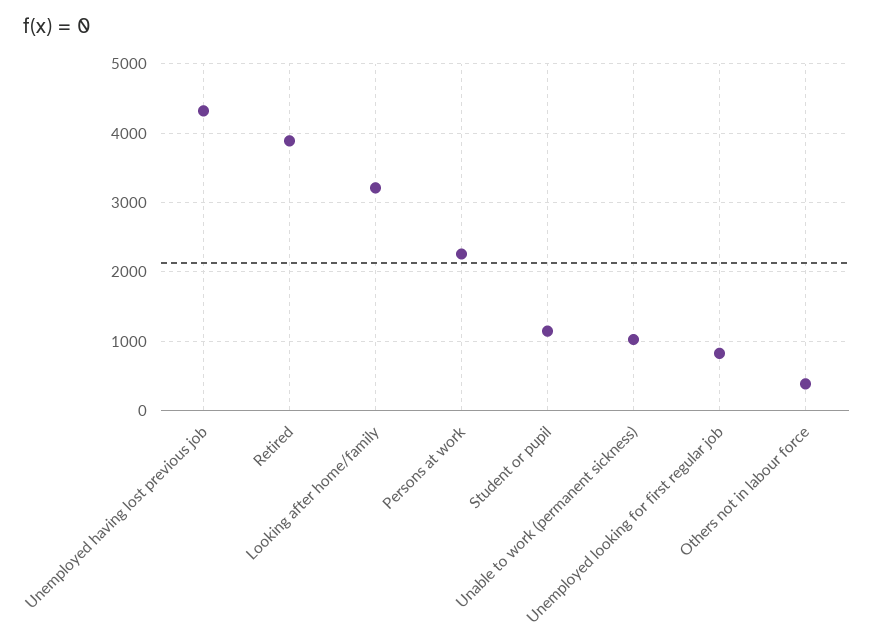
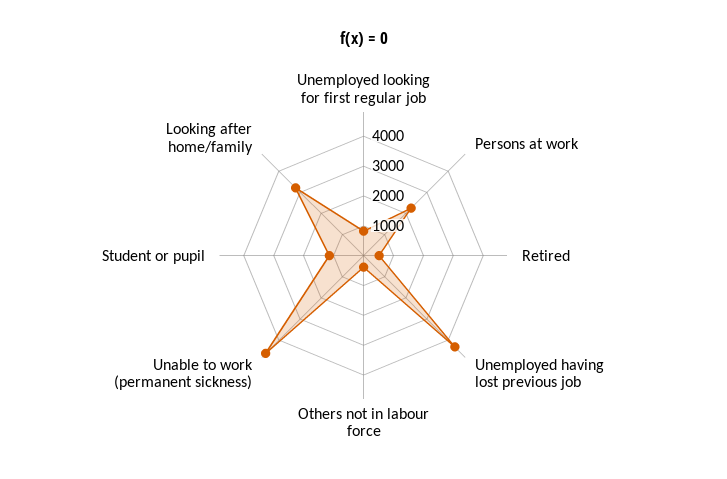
  {
    "Unemployed having lost previous job": 4300,
-   "Retired": 3900,
+   "Retired": 500,
    "Looking after home/family": 3200,
    "Persons at work": 2300,
    "Student or pupil": 1100,
-   "Unable to work (permanent sickness)": 1000,
+   "Unable to work (permanent sickness)": 4500,
    "Unemployed looking for first regular job": 800,
    "Others not in labour force": 400
  }

